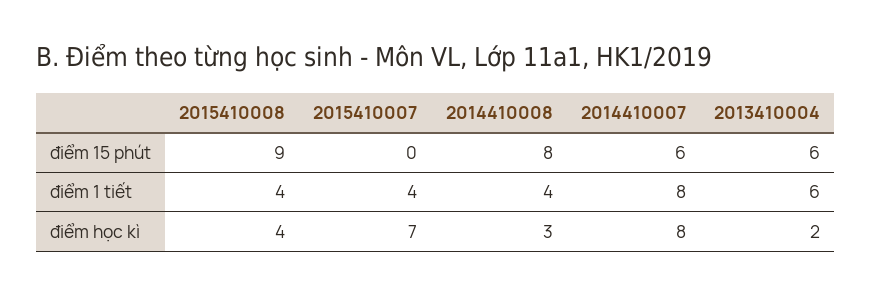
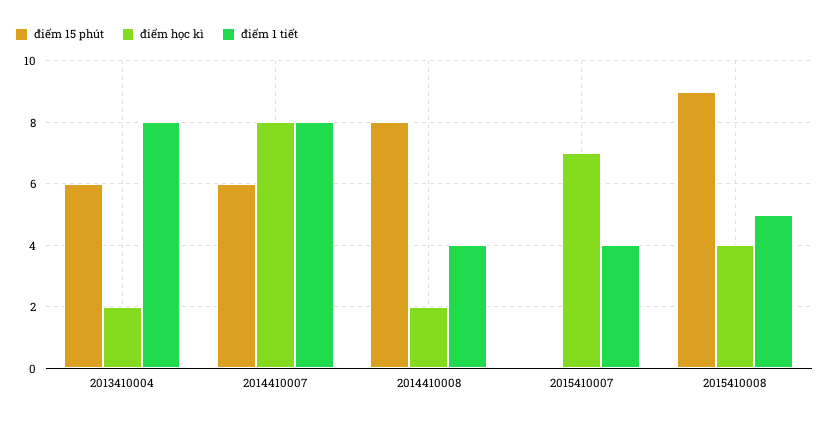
  {
    "điểm 15 phút": {
      "2015410008": 9,
      "2015410007": 0,
      "2014410008": 8,
      "2014410007": 6,
      "2013410004": 6
    },
    "điểm 1 tiết": {
-     "2015410008": 4,
+     "2015410008": 5,
      "2015410007": 4,
      "2014410008": 4,
      "2014410007": 8,
-     "2013410004": 6
+     "2013410004": 8
    },
    "điểm học kì": {
      "2015410008": 4,
      "2015410007": 7,
-     "2014410008": 3,
+     "2014410008": 2,
      "2014410007": 8,
      "2013410004": 2
    }
  }

